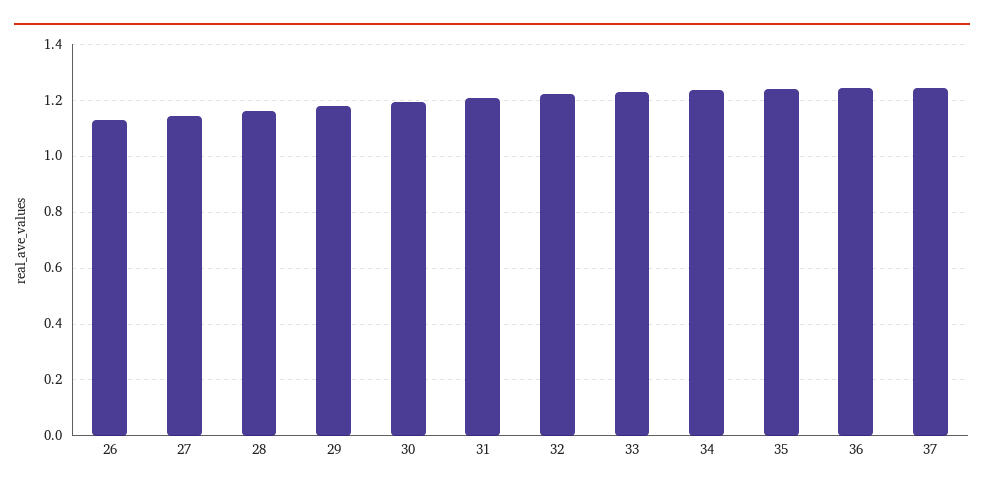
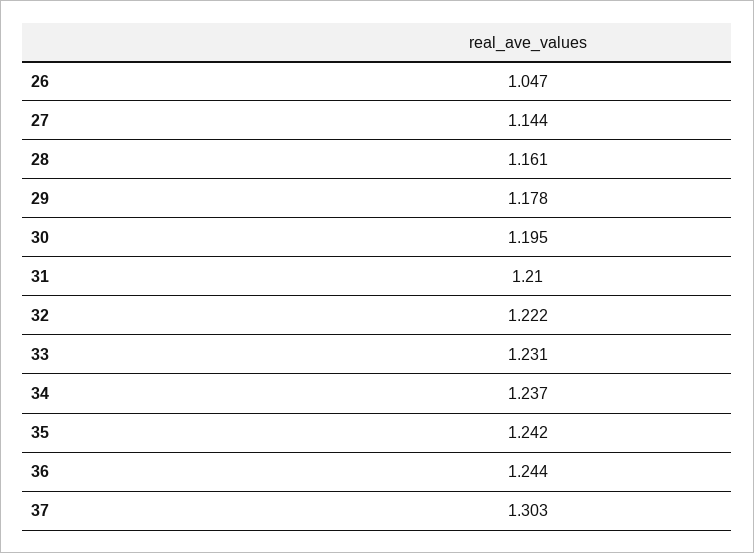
  {
-   "26": 1.125,
+   "26": 1.047,
    "27": 1.144,
    "28": 1.161,
    "29": 1.178,
    "30": 1.195,
    "31": 1.21,
    "32": 1.222,
    "33": 1.231,
    "34": 1.237,
    "35": 1.242,
    "36": 1.244,
-   "37": 1.25
+   "37": 1.303
  }

